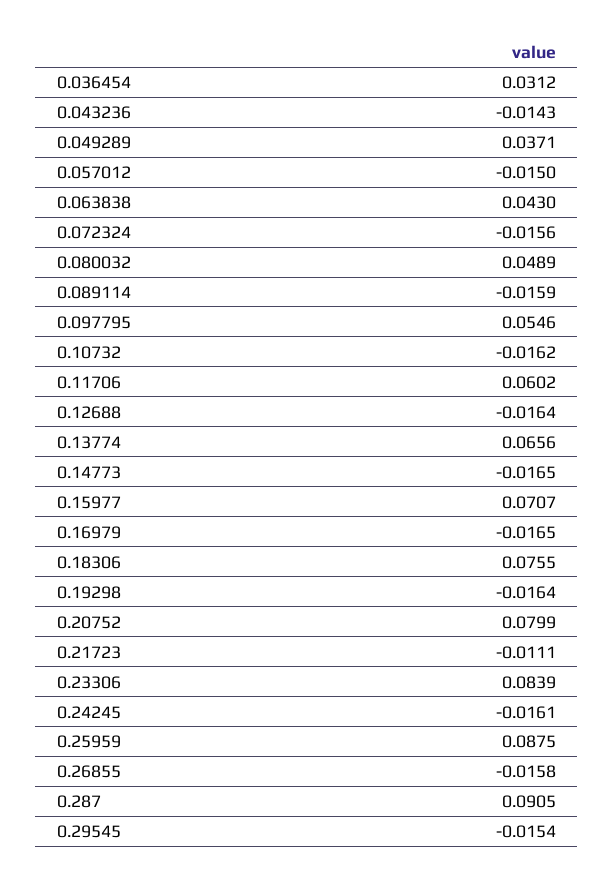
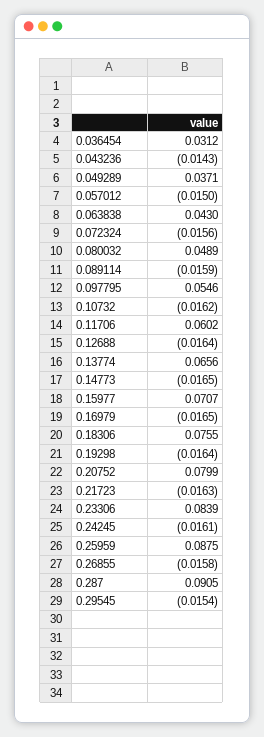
  {
    "0.036454": 0.0312,
    "0.043236": -0.0143,
    "0.049289": 0.0371,
    "0.057012": -0.015,
    "0.063838": 0.043,
    "0.072324": -0.0156,
    "0.080032": 0.0489,
    "0.089114": -0.0159,
    "0.097795": 0.0546,
    "0.10732": -0.0162,
    "0.11706": 0.0602,
    "0.12688": -0.0164,
    "0.13774": 0.0656,
    "0.14773": -0.0165,
    "0.15977": 0.0707,
    "0.16979": -0.0165,
    "0.18306": 0.0755,
    "0.19298": -0.0164,
    "0.20752": 0.0799,
-   "0.21723": -0.0111,
+   "0.21723": -0.0163,
    "0.23306": 0.0839,
    "0.24245": -0.0161,
    "0.25959": 0.0875,
    "0.26855": -0.0158,
    "0.287": 0.0905,
    "0.29545": -0.0154
  }

